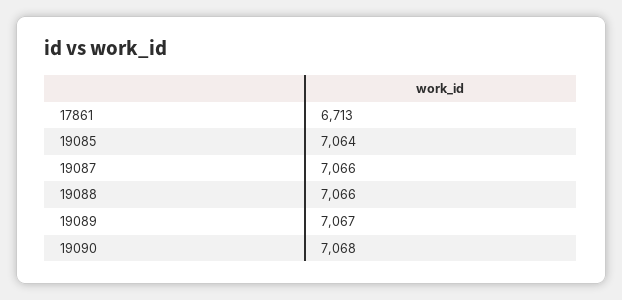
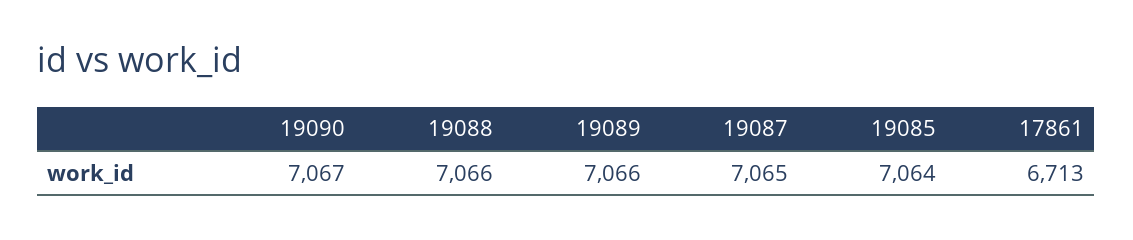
  {
    "17861": 6713,
    "19085": 7064,
-   "19087": 7066,
+   "19087": 7065,
    "19088": 7066,
-   "19089": 7067,
+   "19089": 7066,
-   "19090": 7068
+   "19090": 7067
  }

